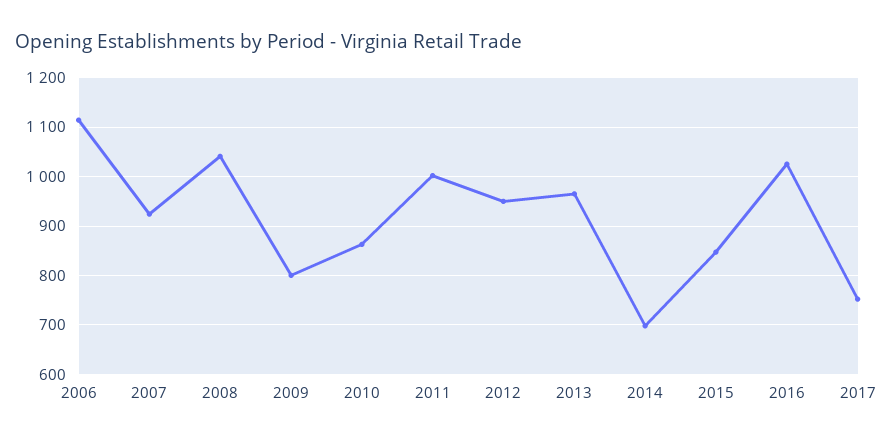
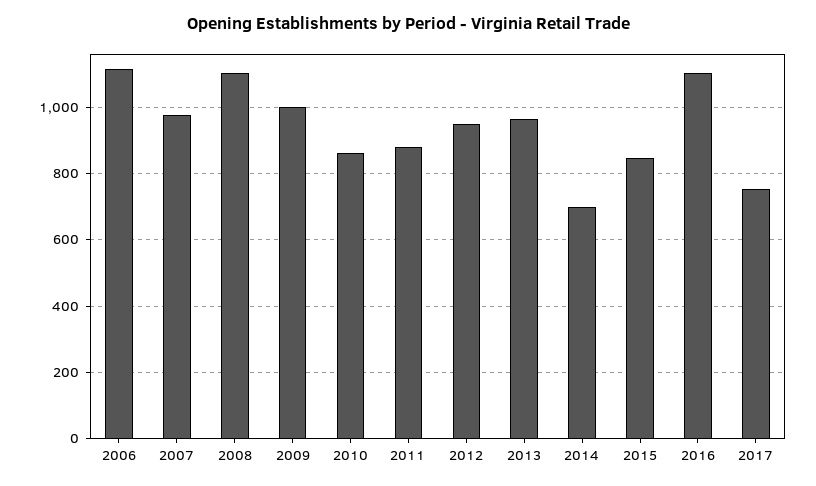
  {
    "2006": 1120,
-   "2007": 920,
+   "2007": 980,
-   "2008": 1040,
+   "2008": 1100,
-   "2009": 800,
+   "2009": 1000,
    "2010": 860,
-   "2011": 1000,
+   "2011": 880,
    "2012": 960,
    "2013": 960,
    "2014": 700,
    "2015": 840,
-   "2016": 1020,
+   "2016": 1100,
    "2017": 760
  }

